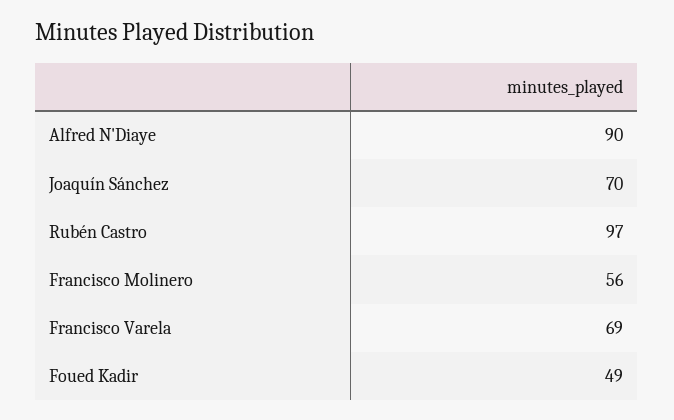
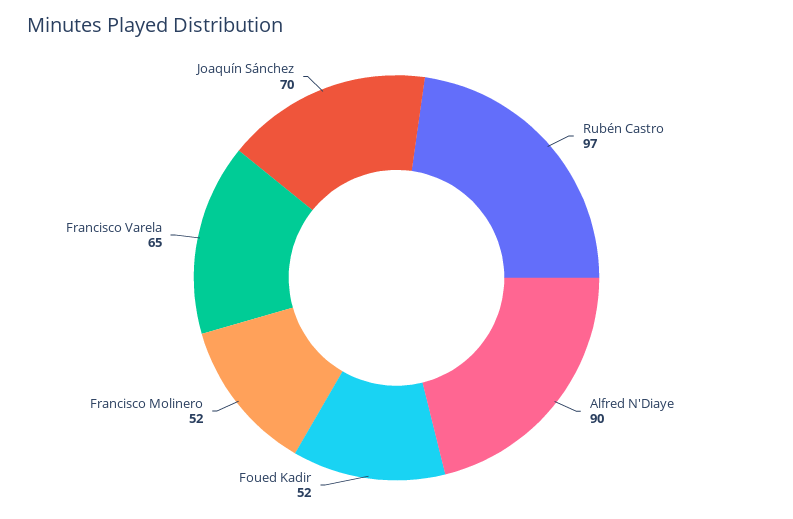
  {
    "Alfred N'Diaye": 90,
    "Joaquín Sánchez": 70,
    "Rubén Castro": 97,
-   "Francisco Molinero": 56,
+   "Francisco Molinero": 52,
-   "Francisco Varela": 69,
+   "Francisco Varela": 65,
-   "Foued Kadir": 49
+   "Foued Kadir": 52
  }

